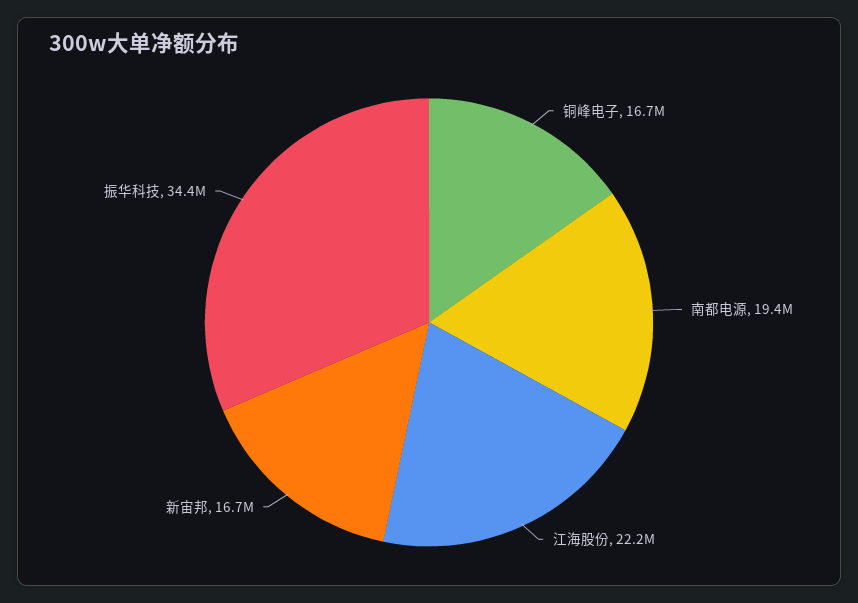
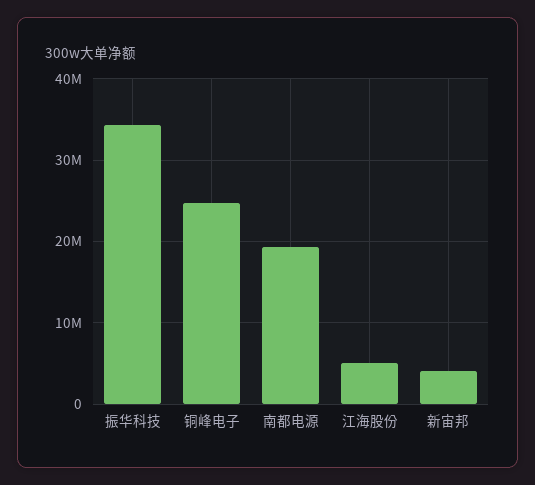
  {
-   "铜峰电子": 16700000,
+   "铜峰电子": 25000000,
    "南都电源": 19400000,
-   "江海股份": 22200000,
+   "江海股份": 5000000,
-   "新宙邦": 16700000,
+   "新宙邦": 4000000,
    "振华科技": 34400000
  }

